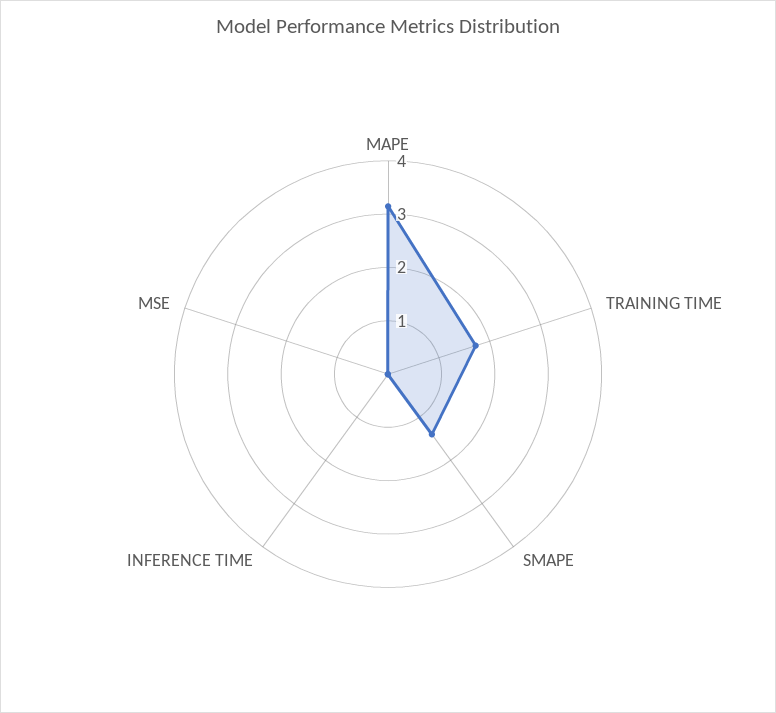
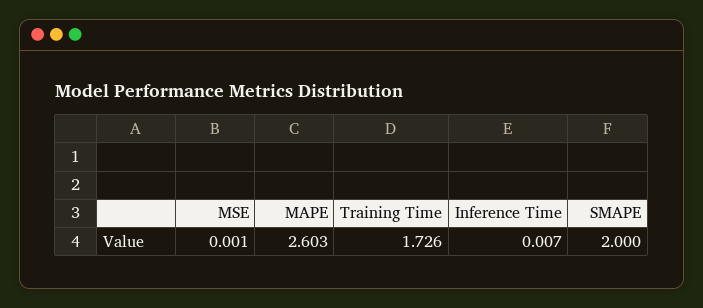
  {
-   "MAPE": 3.2,
+   "MAPE": 2.603,
    "TRAINING TIME": 1.726,
-   "SMAPE": 1.4,
+   "SMAPE": 2,
    "INFERENCE TIME": 0.007,
    "MSE": 0.001
  }

